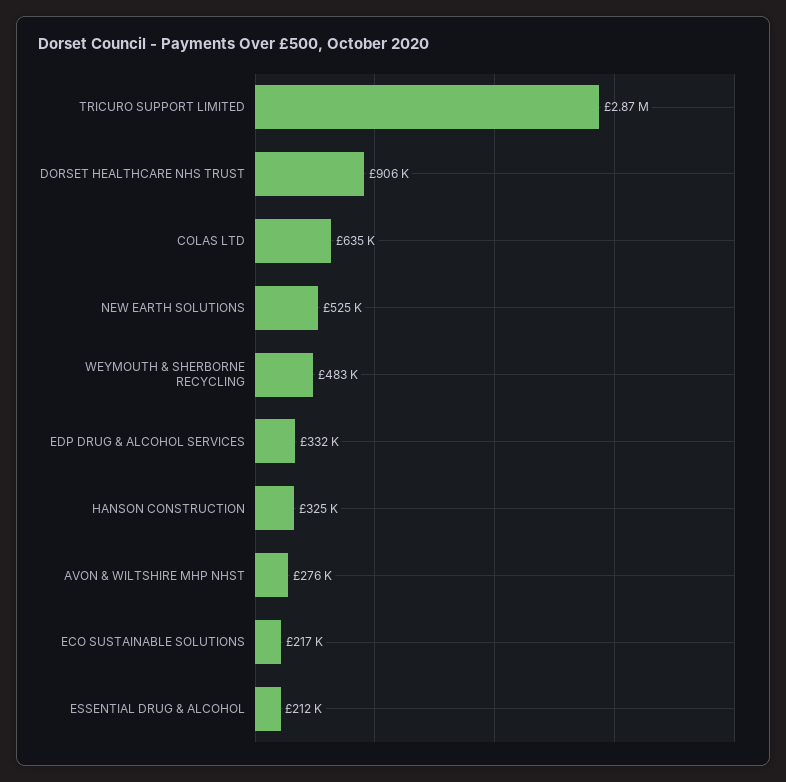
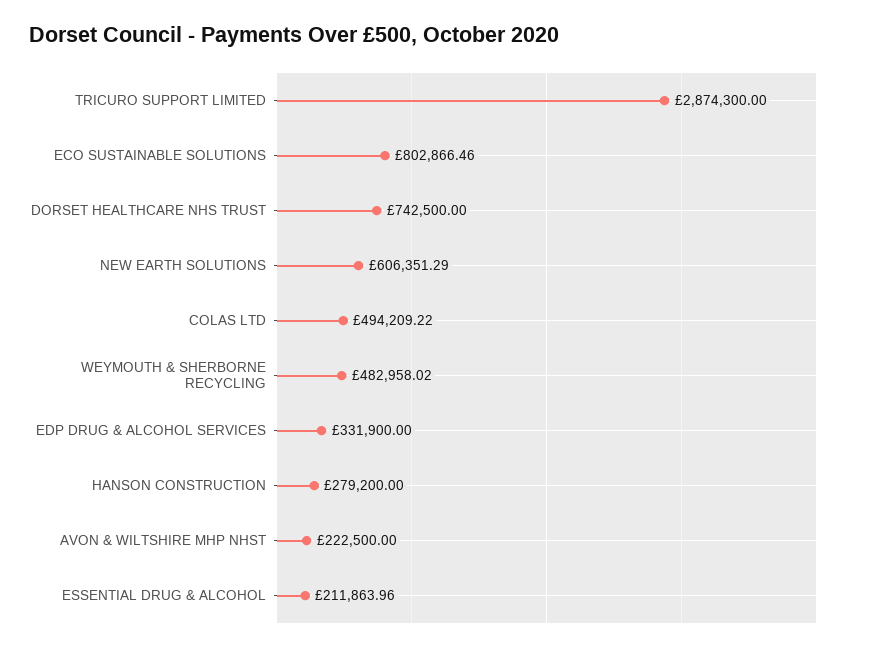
  {
    "TRICURO SUPPORT LIMITED": 2874300,
-   "DORSET HEALTHCARE NHS TRUST": 906000,
+   "DORSET HEALTHCARE NHS TRUST": 742500,
-   "COLAS LTD": 635000,
+   "COLAS LTD": 494209.22,
-   "NEW EARTH SOLUTIONS": 525000,
+   "NEW EARTH SOLUTIONS": 606351.29,
    "WEYMOUTH & SHERBORNE RECYCLING": 482958.02,
    "EDP DRUG & ALCOHOL SERVICES": 331900,
-   "HANSON CONSTRUCTION": 325000,
+   "HANSON CONSTRUCTION": 279200,
-   "AVON & WILTSHIRE MHP NHST": 276000,
+   "AVON & WILTSHIRE MHP NHST": 222500,
-   "ECO SUSTAINABLE SOLUTIONS": 217000,
+   "ECO SUSTAINABLE SOLUTIONS": 802866.46,
    "ESSENTIAL DRUG & ALCOHOL": 211863.96
  }

